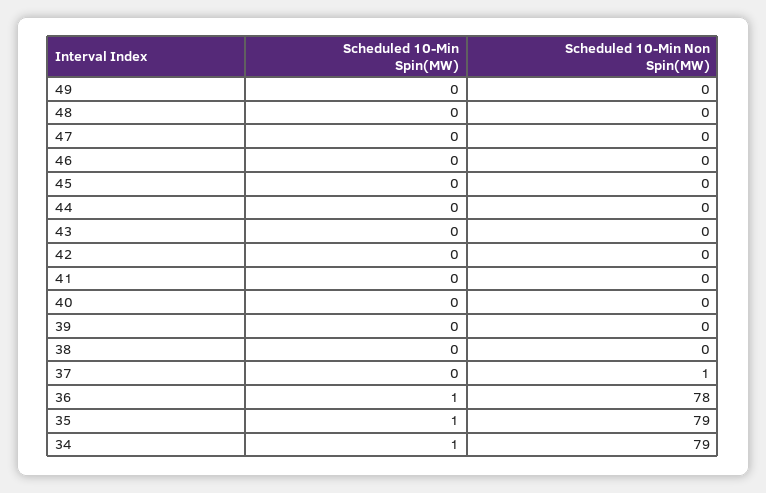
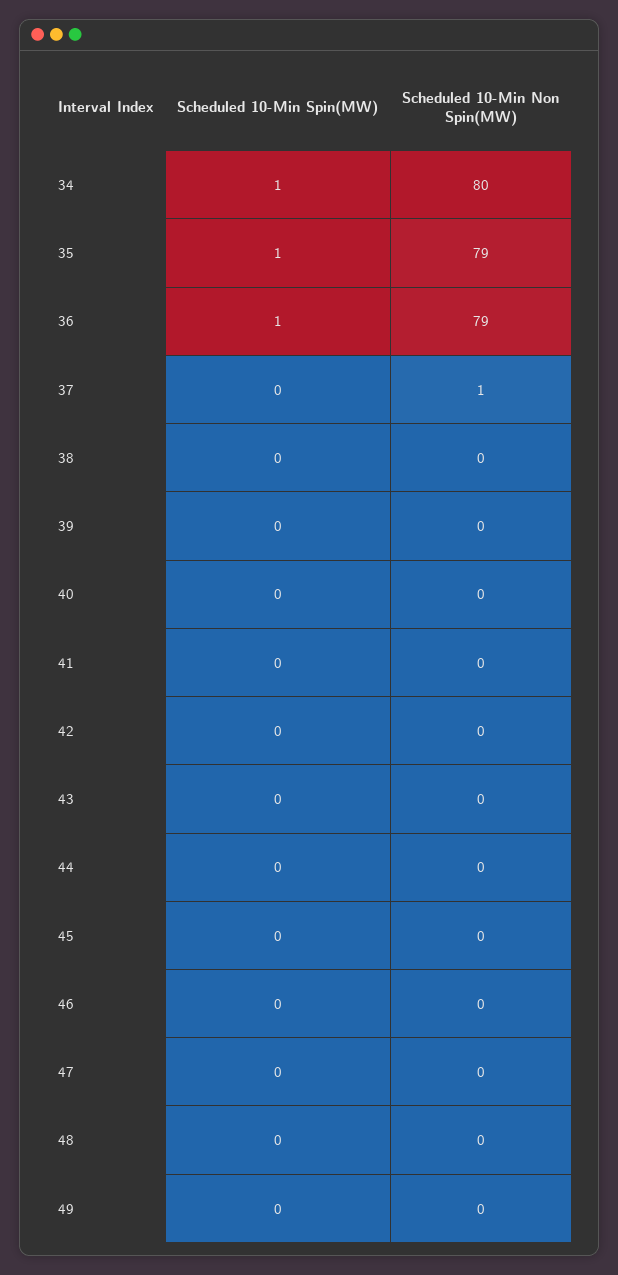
  {
    "Scheduled 10-Min Spin(MW)": {
      "49": 0,
      "48": 0,
      "47": 0,
      "46": 0,
      "45": 0,
      "44": 0,
      "43": 0,
      "42": 0,
      "41": 0,
      "40": 0,
      "39": 0,
      "38": 0,
      "37": 0,
      "36": 1,
      "35": 1,
      "34": 1
    },
    "Scheduled 10-Min Non Spin(MW)": {
      "49": 0,
      "48": 0,
      "47": 0,
      "46": 0,
      "45": 0,
      "44": 0,
      "43": 0,
      "42": 0,
      "41": 0,
      "40": 0,
      "39": 0,
      "38": 0,
      "37": 1,
-     "36": 78,
+     "36": 79,
      "35": 79,
-     "34": 79
+     "34": 80
    }
  }

